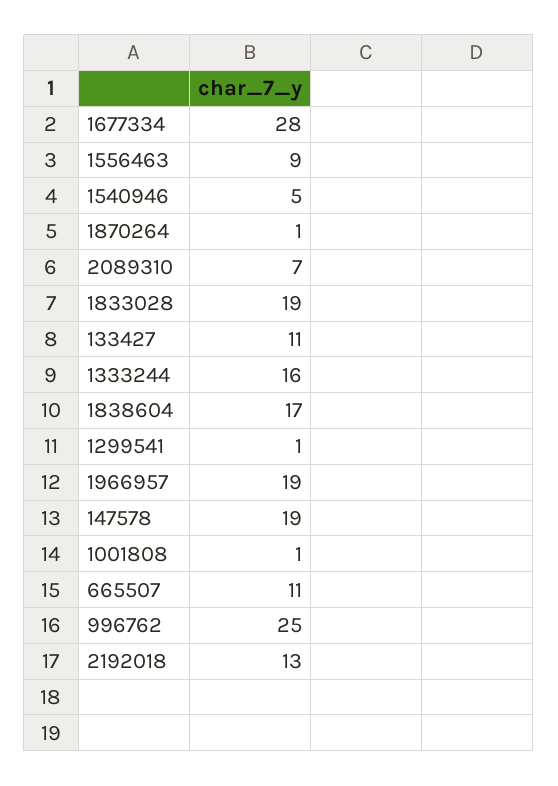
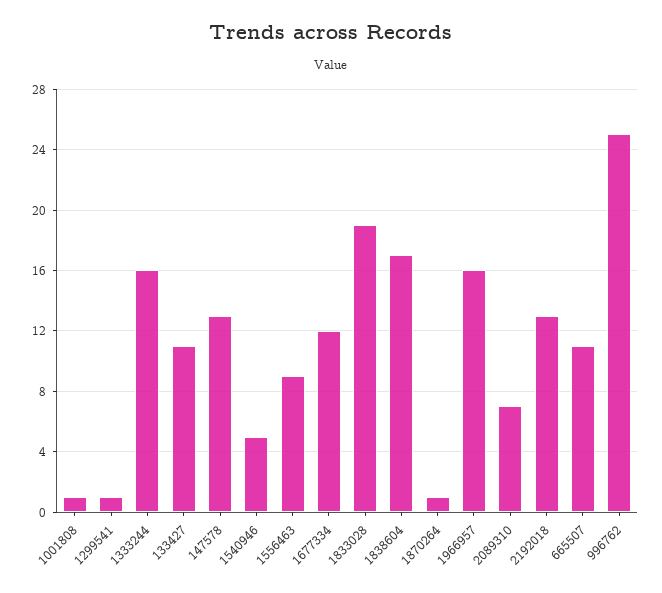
  {
-   "1677334": 28,
+   "1677334": 12,
    "1556463": 9,
    "1540946": 5,
    "1870264": 1,
    "2089310": 7,
    "1833028": 19,
    "133427": 11,
    "1333244": 16,
    "1838604": 17,
    "1299541": 1,
-   "1966957": 19,
+   "1966957": 16,
-   "147578": 19,
+   "147578": 13,
    "1001808": 1,
    "665507": 11,
    "996762": 25,
    "2192018": 13
  }

